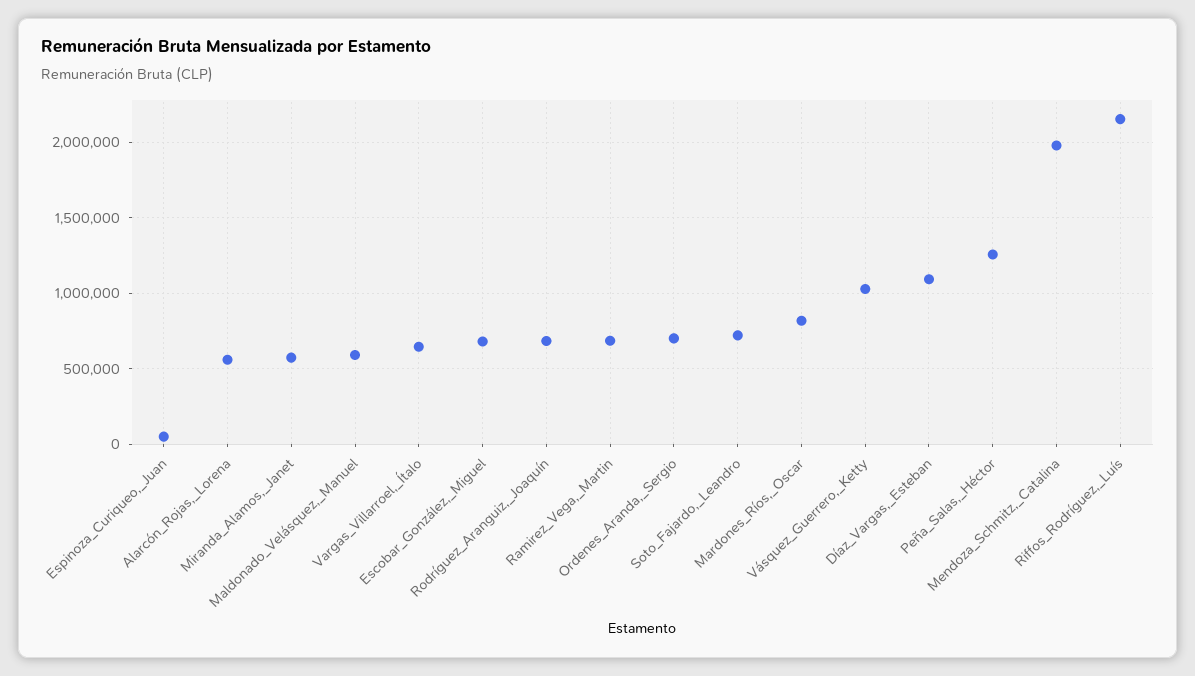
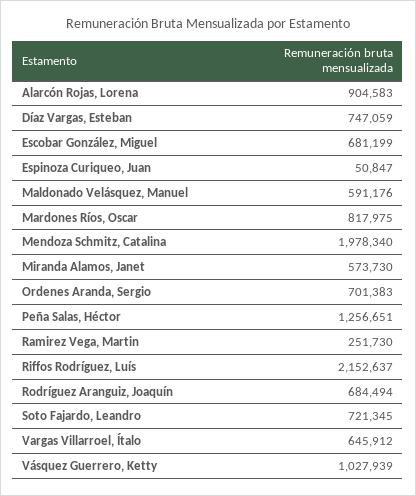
  {
    "Espinoza_Curiqueo,_Juan": 50847,
-   "Alarcón_Rojas,_Lorena": 550000,
+   "Alarcón_Rojas,_Lorena": 904583,
    "Miranda_Alamos,_Janet": 573730,
    "Maldonado_Velásquez,_Manuel": 591176,
    "Vargas_Villarroel,_Ítalo": 645912,
    "Escobar_González,_Miguel": 681199,
    "Rodríguez_Aranguiz,_Joaquín": 684494,
-   "Ramirez_Vega,_Martin": 700000,
+   "Ramirez_Vega,_Martin": 251730,
    "Ordenes_Aranda,_Sergio": 701383,
    "Soto_Fajardo,_Leandro": 721345,
    "Mardones_Ríos,_Oscar": 817975,
    "Vásquez_Guerrero,_Ketty": 1027939,
-   "Díaz_Vargas,_Esteban": 1100000,
+   "Díaz_Vargas,_Esteban": 747059,
    "Peña_Salas,_Héctor": 1256651,
    "Mendoza_Schmitz,_Catalina": 1978340,
    "Riffos_Rodríguez,_Luís": 2152637
  }

